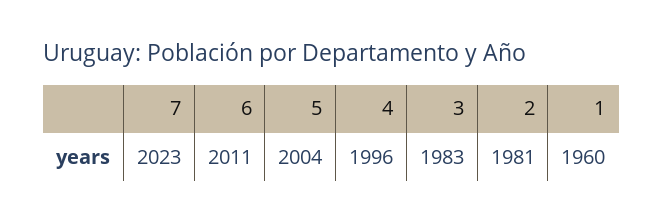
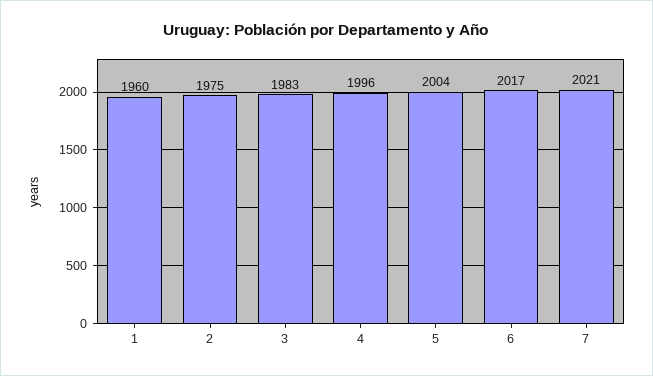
  {
-   "7": 2023,
+   "7": 2021,
-   "6": 2011,
+   "6": 2017,
    "5": 2004,
    "4": 1996,
    "3": 1983,
-   "2": 1981,
+   "2": 1975,
    "1": 1960
  }

